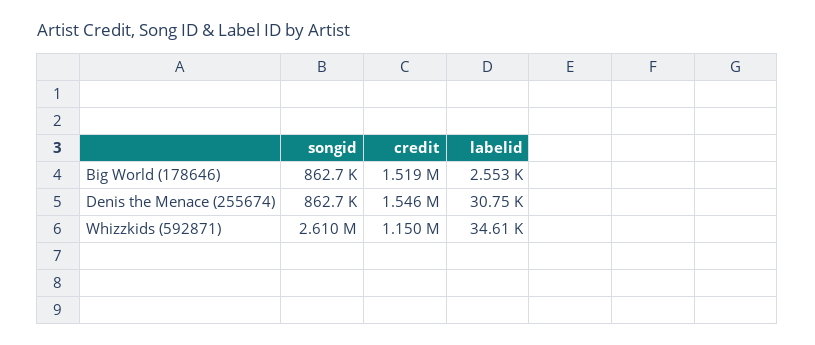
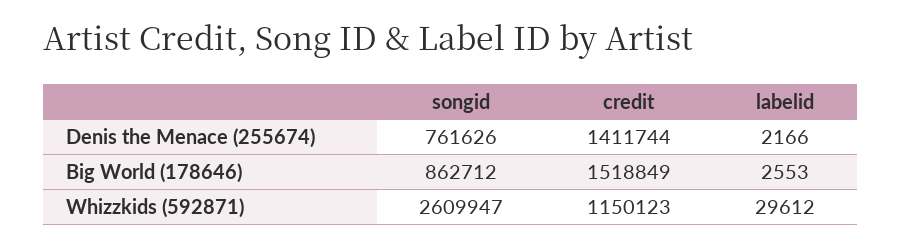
  {
    "songid": {
      "Big World (178646)": 862712,
-     "Denis the Menace (255674)": 862700,
+     "Denis the Menace (255674)": 761626,
      "Whizzkids (592871)": 2609947
    },
    "credit": {
      "Big World (178646)": 1518849,
-     "Denis the Menace (255674)": 1546000,
+     "Denis the Menace (255674)": 1411744,
      "Whizzkids (592871)": 1150123
    },
    "labelid": {
      "Big World (178646)": 2553,
-     "Denis the Menace (255674)": 30750,
+     "Denis the Menace (255674)": 2166,
-     "Whizzkids (592871)": 34610
+     "Whizzkids (592871)": 29612
    }
  }

